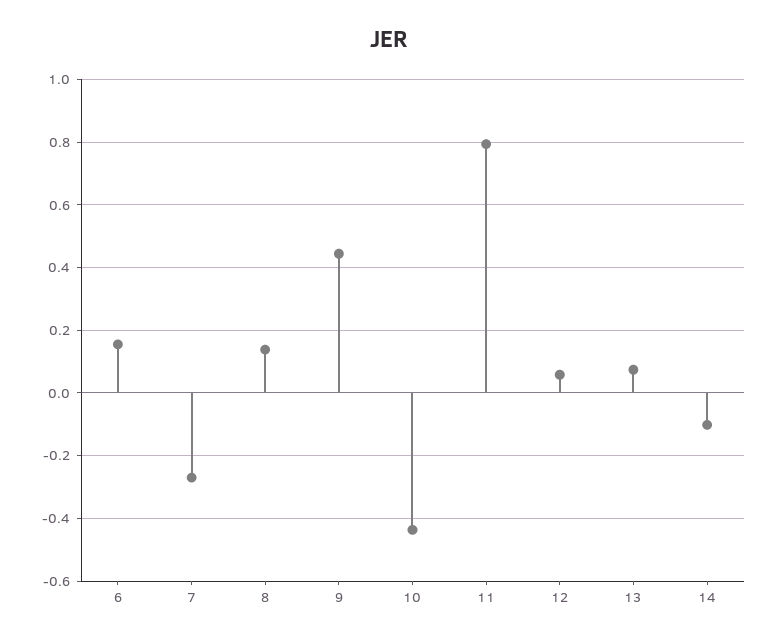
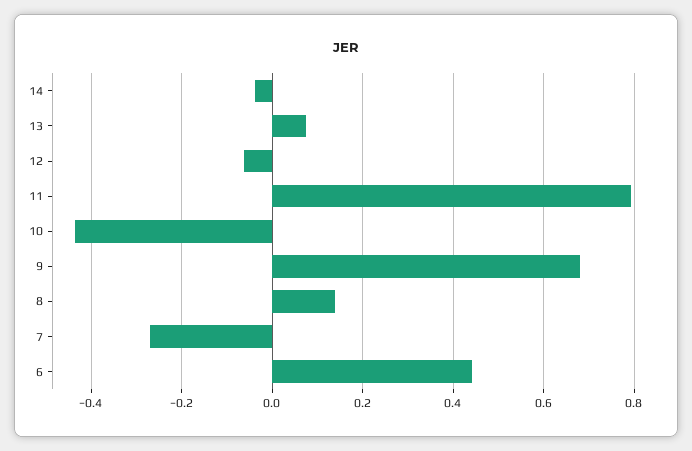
  {
-   "6": 0.16,
+   "6": 0.44,
    "7": -0.28,
    "8": 0.14,
-   "9": 0.44,
+   "9": 0.68,
    "10": -0.44,
    "11": 0.8,
-   "12": 0.06,
+   "12": -0.06,
    "13": 0.08,
-   "14": -0.1
+   "14": -0.04
  }

